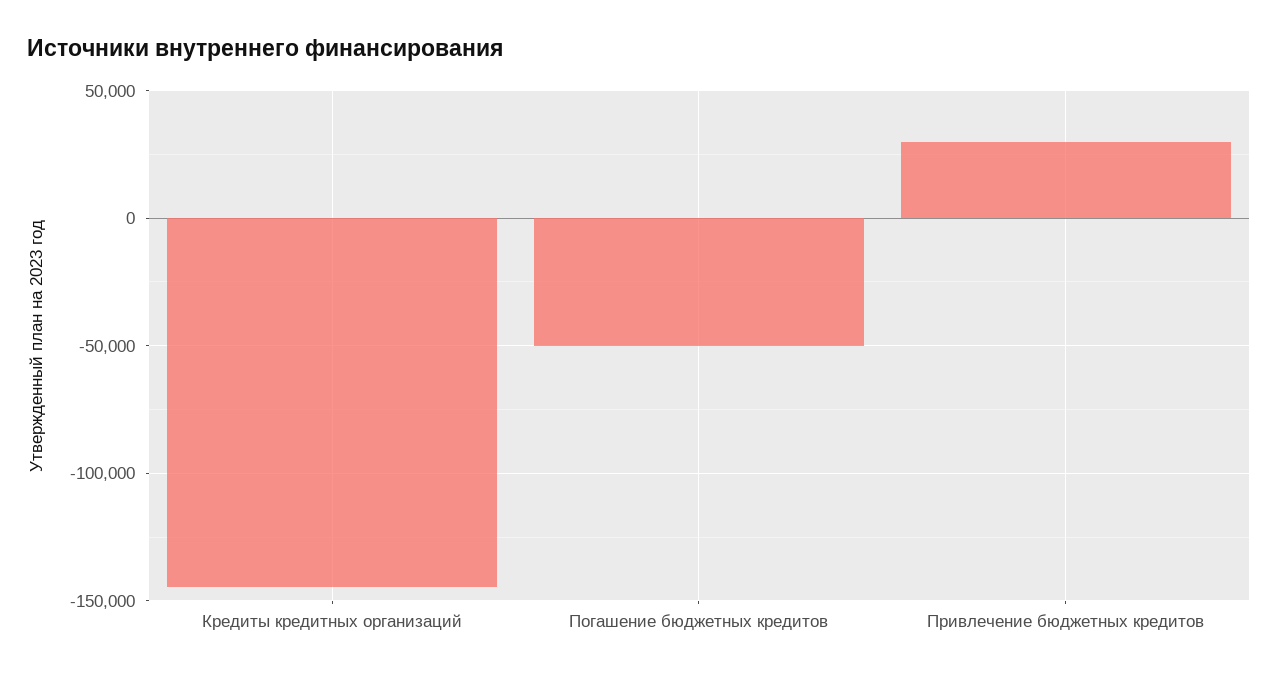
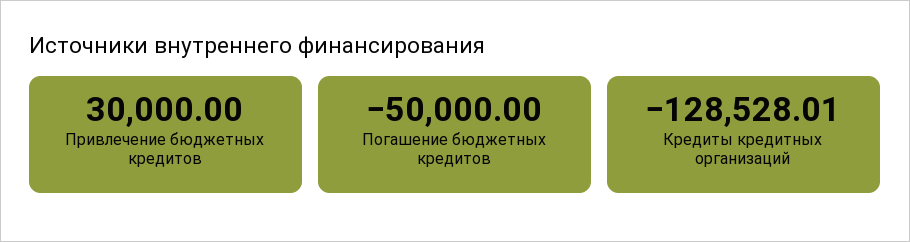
  {
-   "Кредиты кредитных организаций": -145000,
+   "Кредиты кредитных организаций": -128528.01,
    "Погашение бюджетных кредитов": -50000,
    "Привлечение бюджетных кредитов": 30000
  }

